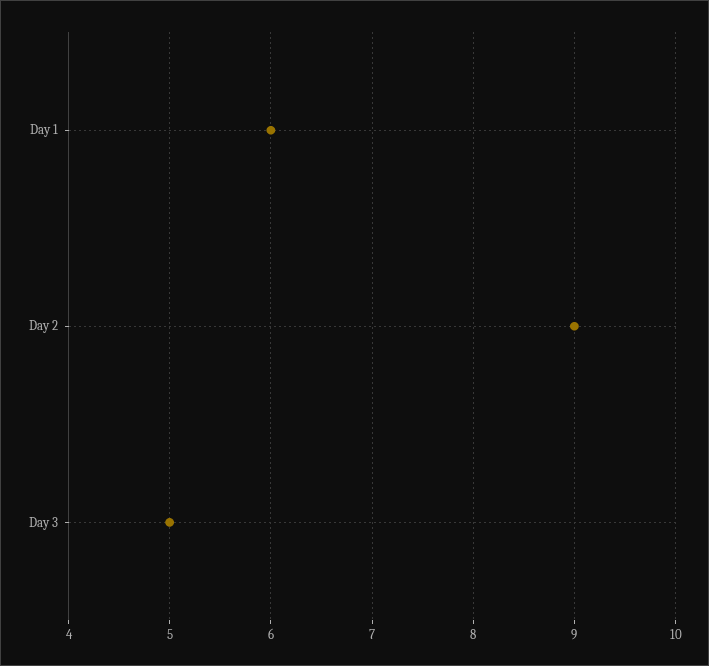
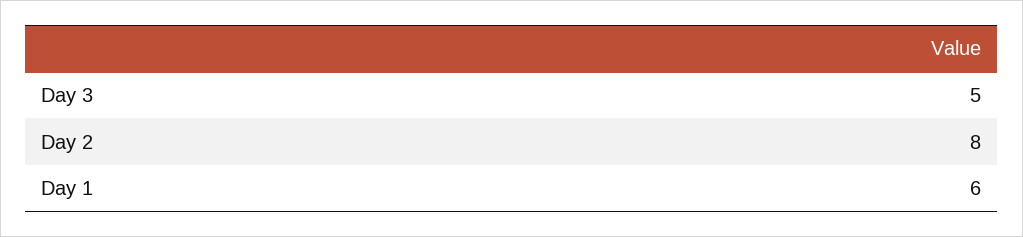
  {
    "Day 1": 6,
-   "Day 2": 9,
+   "Day 2": 8,
    "Day 3": 5
  }

